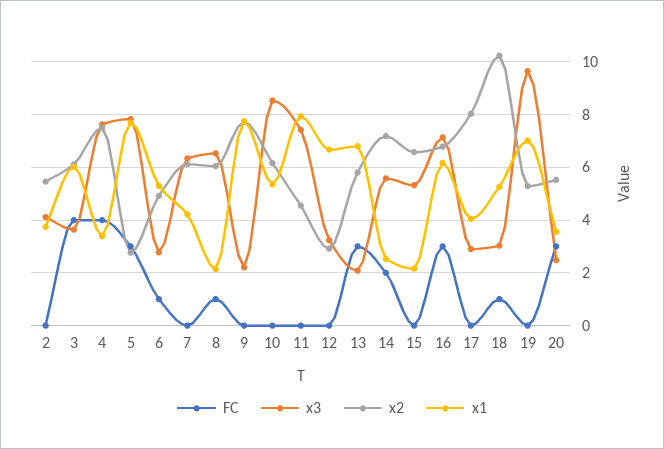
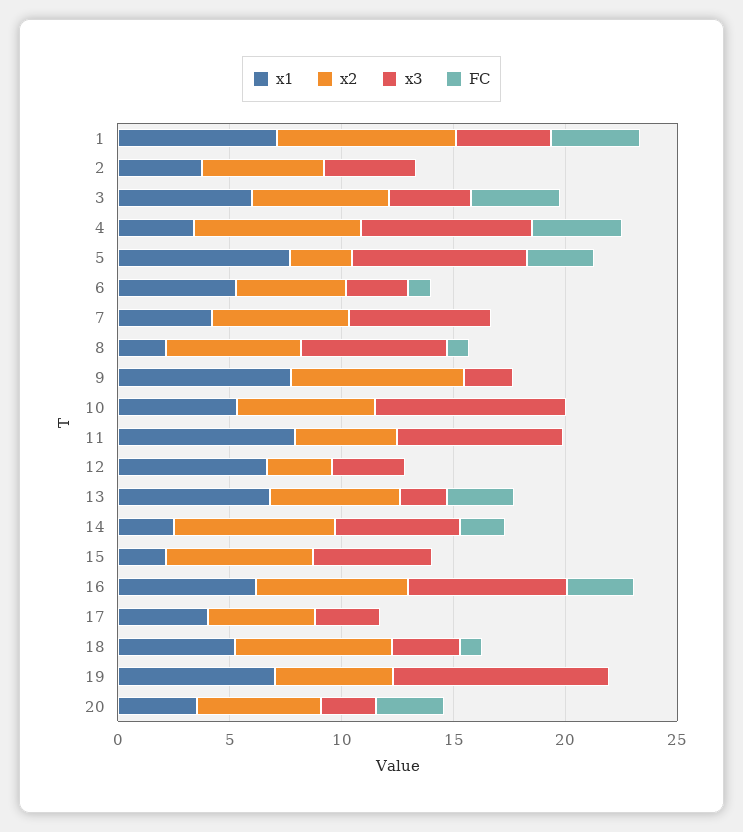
  {
    "FC": {
      "2": 0,
      "3": 4,
      "4": 4,
      "5": 3,
      "6": 1,
      "7": 0,
      "8": 1,
      "9": 0,
      "10": 0,
      "11": 0,
      "12": 0,
      "13": 3,
      "14": 2,
      "15": 0,
      "16": 3,
      "17": 0,
      "18": 1,
      "19": 0,
-     "20": 3
+     "20": 3,
+     "1": 4
    },
    "x3": {
      "2": 4,
      "3": 3.75,
      "4": 7.75,
      "5": 7.75,
      "6": 2.75,
      "7": 6.25,
      "8": 6.5,
      "9": 2.25,
      "10": 8.5,
      "11": 7.5,
      "12": 3.25,
      "13": 2,
      "14": 5.5,
      "15": 5.25,
      "16": 7.25,
      "17": 3,
      "18": 3,
      "19": 9.75,
-     "20": 2.5
+     "20": 2.5,
+     "1": 4
    },
    "x2": {
      "2": 5.5,
      "3": 6,
      "4": 7.5,
      "5": 2.75,
      "6": 5,
      "7": 6,
      "8": 6,
      "9": 7.75,
      "10": 6.25,
      "11": 4.5,
      "12": 3,
      "13": 5.75,
      "14": 7.25,
      "15": 6.5,
      "16": 6.75,
-     "17": 8,
+     "17": 5,
-     "18": 10.25,
+     "18": 7,
      "19": 5.25,
-     "20": 5.5
+     "20": 5.5,
+     "1": 8
    },
    "x1": {
      "2": 3.75,
      "3": 6,
      "4": 3.5,
      "5": 7.75,
      "6": 5.25,
      "7": 4.25,
      "8": 2.25,
      "9": 7.75,
      "10": 5.25,
      "11": 8,
      "12": 6.75,
      "13": 6.75,
      "14": 2.5,
      "15": 2.25,
      "16": 6.25,
      "17": 4,
      "18": 5.25,
      "19": 7,
-     "20": 3.5
+     "20": 3.5,
+     "1": 7
    }
  }

